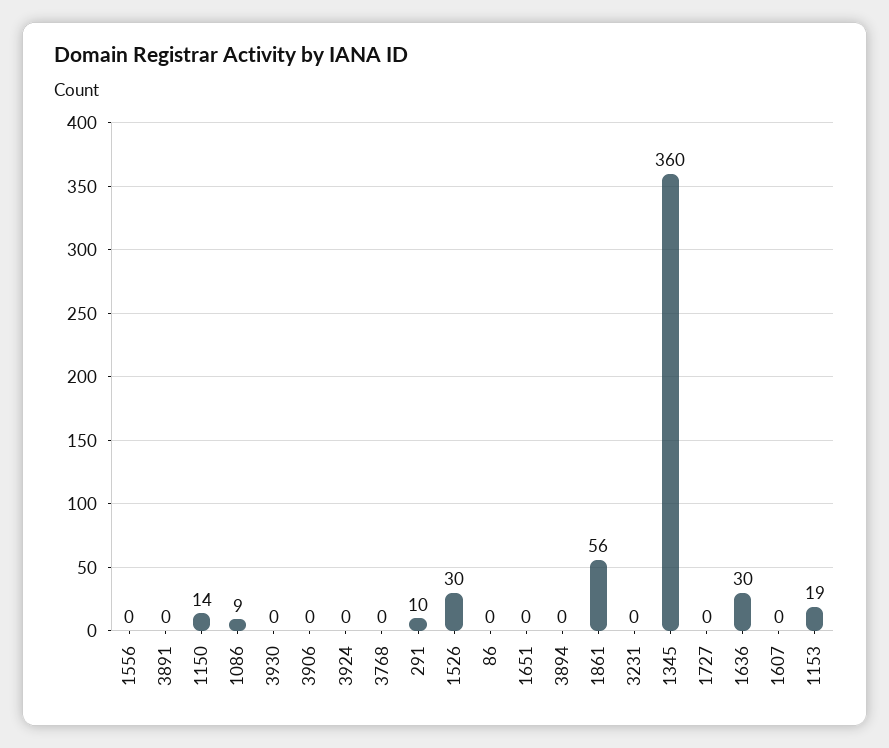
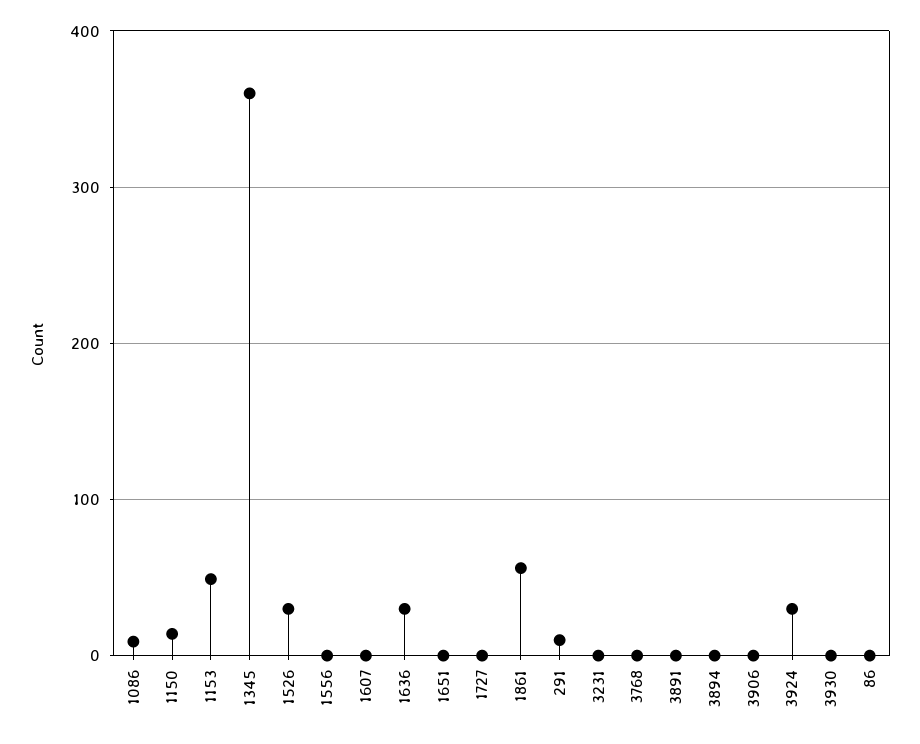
  {
    "1556": 0,
    "3891": 0,
    "1150": 14,
    "1086": 9,
    "3930": 0,
    "3906": 0,
-   "3924": 0,
+   "3924": 30,
    "3768": 0,
    "291": 10,
    "1526": 30,
    "86": 0,
    "1651": 0,
    "3894": 0,
    "1861": 56,
    "3231": 0,
    "1345": 360,
    "1727": 0,
    "1636": 30,
    "1607": 0,
-   "1153": 19
+   "1153": 50
  }

